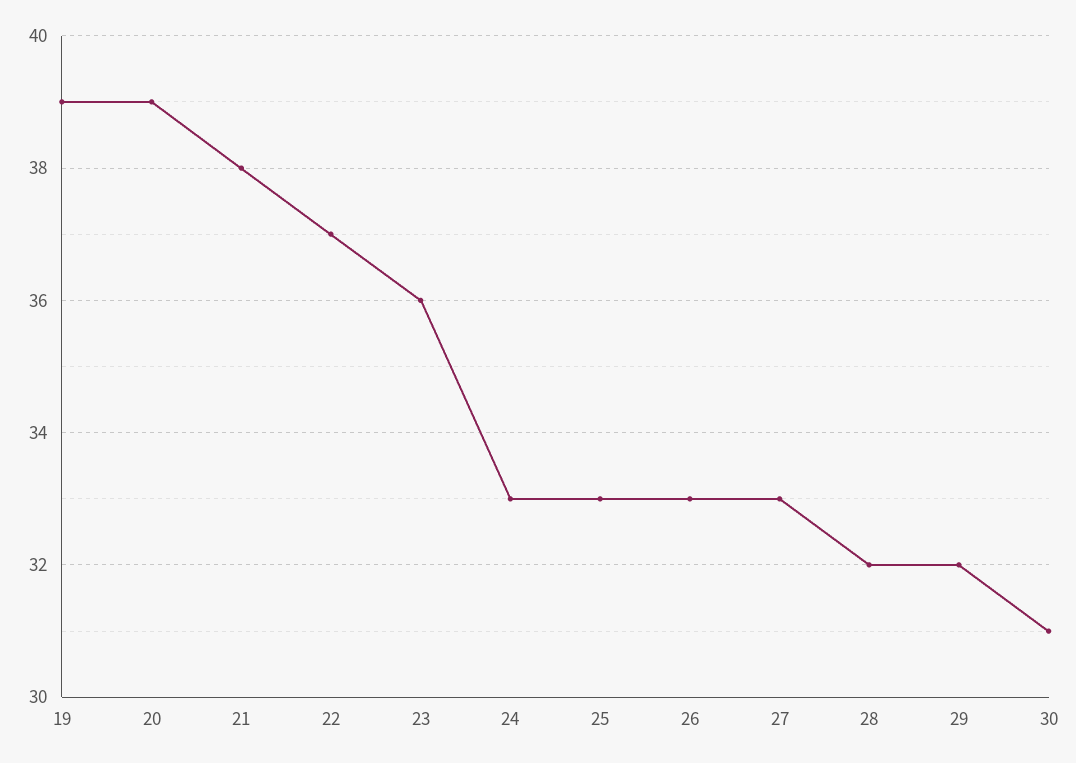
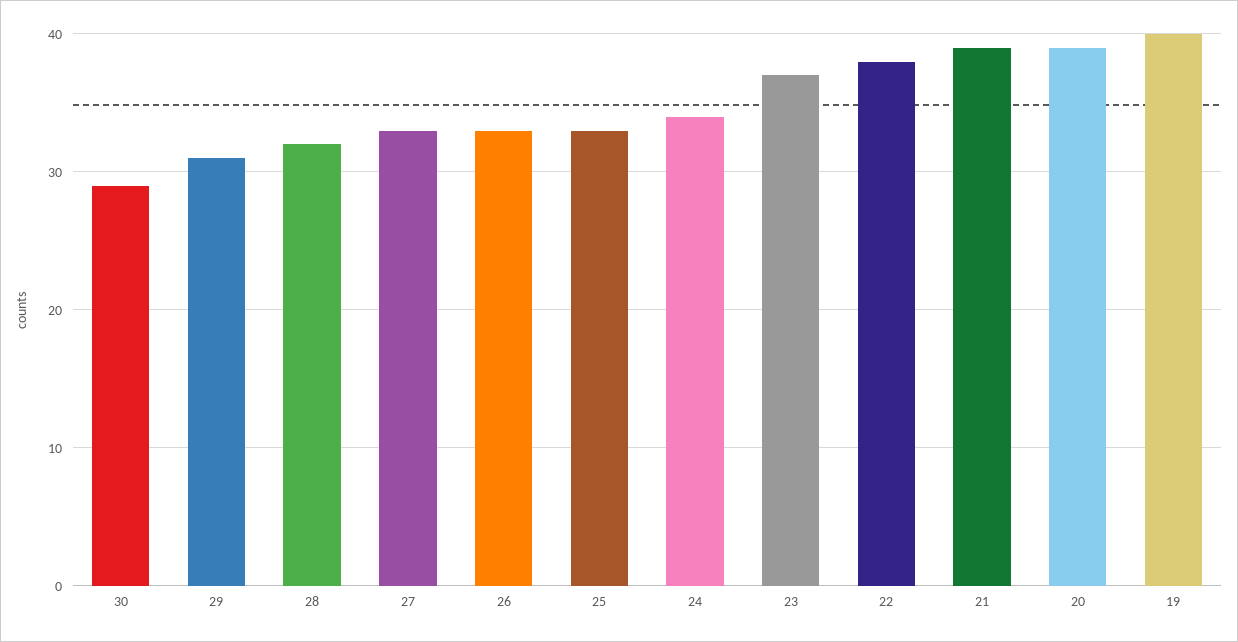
  {
-   "19": 39,
+   "19": 40,
    "20": 39,
-   "21": 38,
+   "21": 39,
-   "22": 37,
+   "22": 38,
-   "23": 36,
+   "23": 37,
-   "24": 33,
+   "24": 34,
    "25": 33,
    "26": 33,
    "27": 33,
    "28": 32,
-   "29": 32,
+   "29": 31,
-   "30": 31
+   "30": 29
  }

